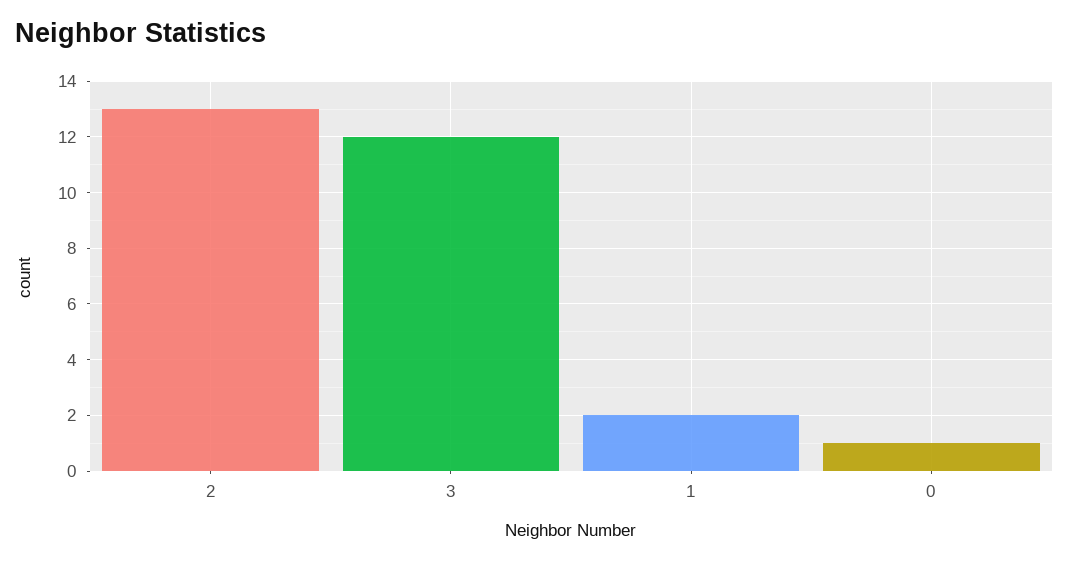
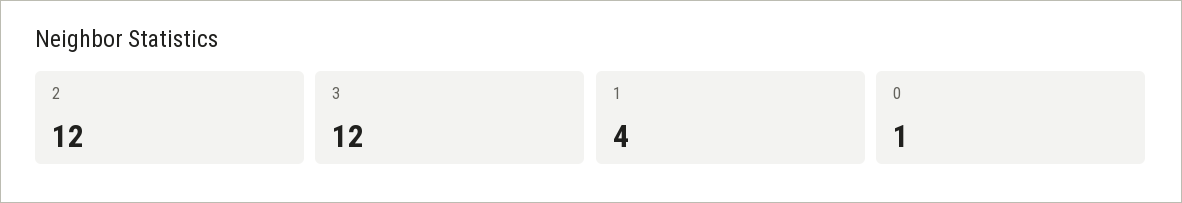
  {
-   "2": 13,
+   "2": 12,
    "3": 12,
-   "1": 2,
+   "1": 4,
    "0": 1
  }

